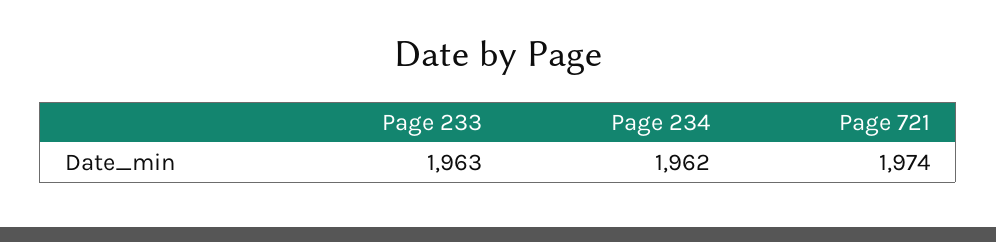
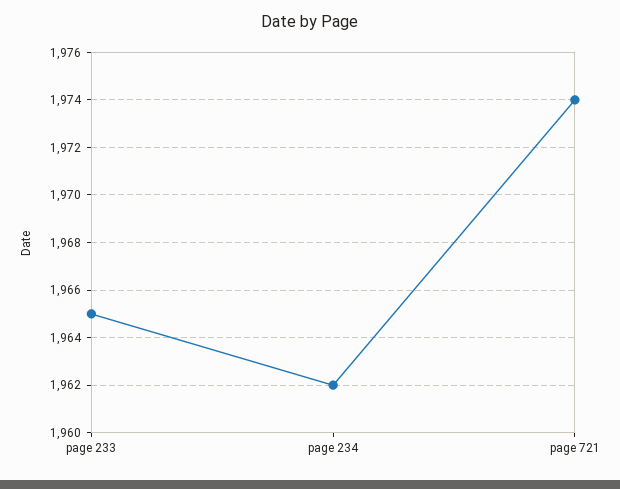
  {
-   "Page 233": 1963,
+   "Page 233": 1965,
    "Page 234": 1962,
    "Page 721": 1974
  }

